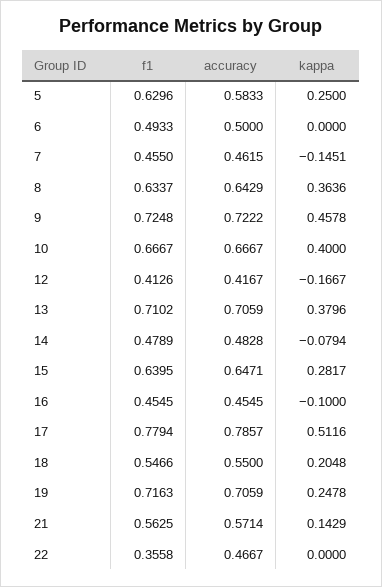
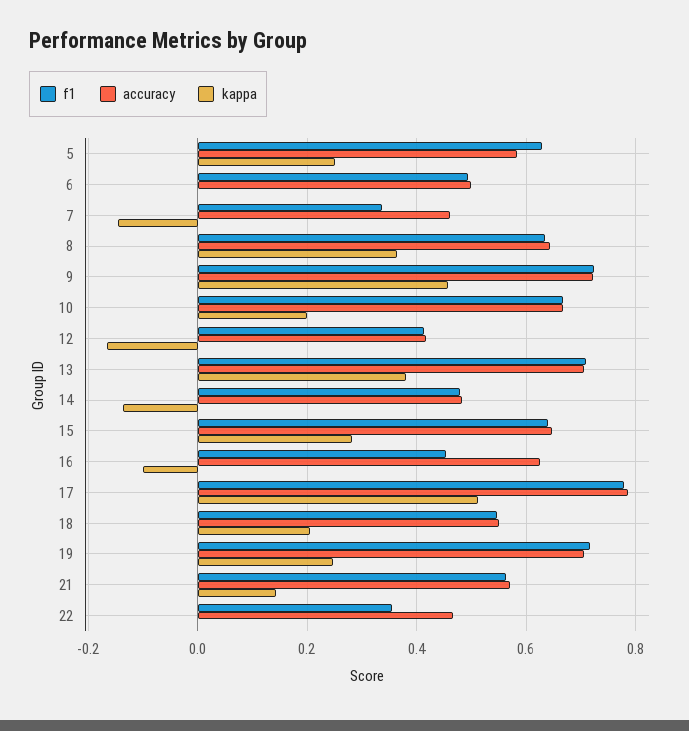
  {
    "f1": {
      "5": 0.6296,
      "6": 0.4933,
-     "7": 0.455,
+     "7": 0.34,
      "8": 0.6337,
      "9": 0.7248,
      "10": 0.6667,
      "12": 0.4126,
      "13": 0.7102,
      "14": 0.4789,
      "15": 0.6395,
      "16": 0.4545,
      "17": 0.7794,
      "18": 0.5466,
      "19": 0.7163,
      "21": 0.5625,
      "22": 0.3558
    },
    "accuracy": {
      "5": 0.5833,
      "6": 0.5,
      "7": 0.4615,
      "8": 0.6429,
      "9": 0.7222,
      "10": 0.6667,
      "12": 0.4167,
      "13": 0.7059,
      "14": 0.4828,
      "15": 0.6471,
-     "16": 0.4545,
+     "16": 0.62,
      "17": 0.7857,
      "18": 0.55,
      "19": 0.7059,
      "21": 0.5714,
      "22": 0.4667
    },
    "kappa": {
      "5": 0.25,
      "6": 0,
      "7": -0.1451,
      "8": 0.3636,
      "9": 0.4578,
-     "10": 0.4,
+     "10": 0.2,
      "12": -0.1667,
      "13": 0.3796,
-     "14": -0.0794,
+     "14": -0.14,
      "15": 0.2817,
      "16": -0.1,
      "17": 0.5116,
      "18": 0.2048,
      "19": 0.2478,
      "21": 0.1429,
      "22": 0
    }
  }

